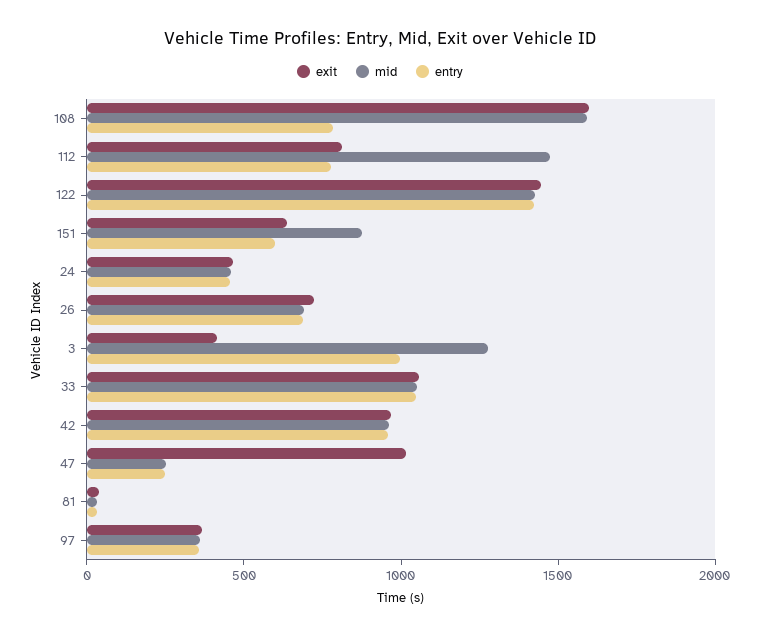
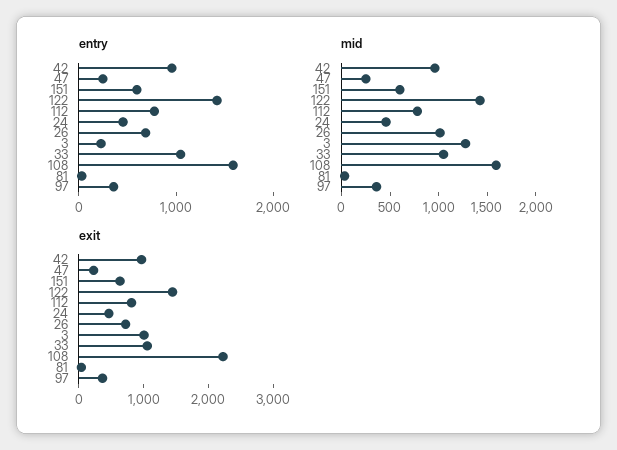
  {
    "exit": {
-     "108": 1600,
+     "108": 2200,
      "112": 800,
      "122": 1400,
      "151": 600,
      "24": 500,
      "26": 700,
-     "3": 400,
+     "3": 1000,
      "33": 1100,
      "42": 1000,
-     "47": 1000,
+     "47": 200,
      "81": 0,
      "97": 400
    },
    "mid": {
      "108": 1600,
-     "112": 1500,
+     "112": 800,
      "122": 1400,
-     "151": 900,
+     "151": 600,
      "24": 500,
-     "26": 700,
+     "26": 1000,
      "3": 1300,
      "33": 1000,
      "42": 1000,
      "47": 300,
      "81": 0,
      "97": 400
    },
    "entry": {
-     "108": 800,
+     "108": 1600,
      "112": 800,
      "122": 1400,
      "151": 600,
      "24": 500,
      "26": 700,
-     "3": 1000,
+     "3": 200,
      "33": 1000,
      "42": 1000,
      "47": 200,
      "81": 0,
      "97": 400
    }
  }

